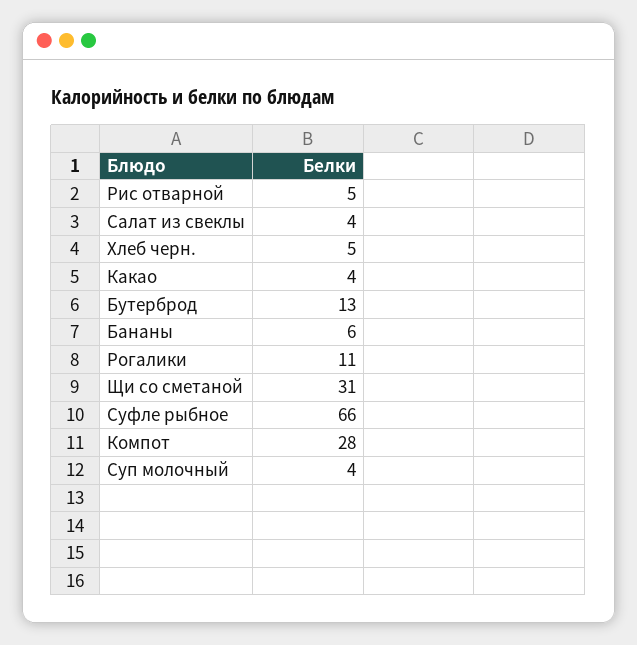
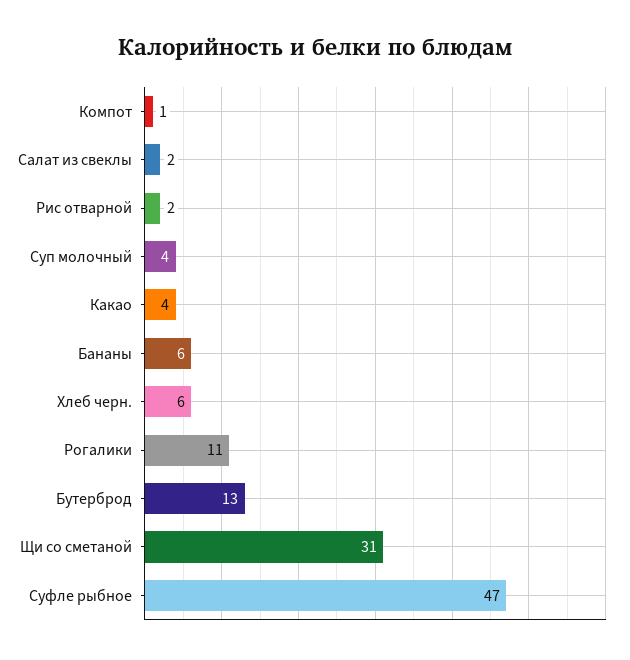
  {
-   "Рис отварной": 5,
+   "Рис отварной": 2,
-   "Салат из свеклы": 4,
+   "Салат из свеклы": 2,
-   "Хлеб черн.": 5,
+   "Хлеб черн.": 6,
    "Какао": 4,
    "Бутерброд": 13,
    "Бананы": 6,
    "Рогалики": 11,
    "Щи со сметаной": 31,
-   "Суфле рыбное": 66,
+   "Суфле рыбное": 47,
-   "Компот": 28,
+   "Компот": 1,
    "Суп молочный": 4
  }

